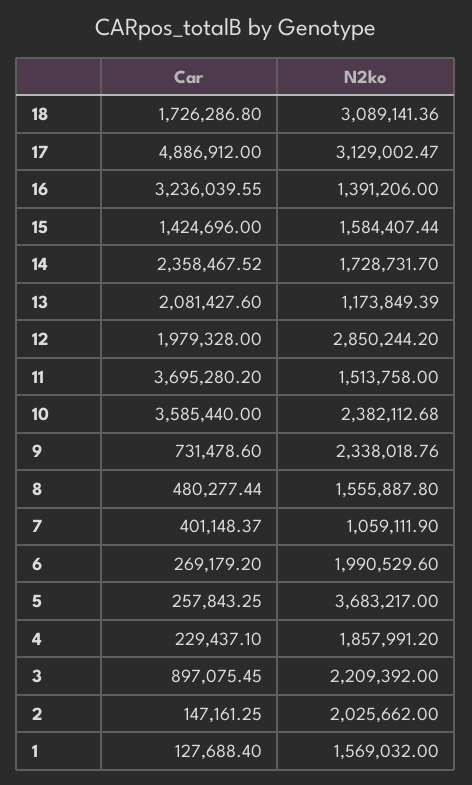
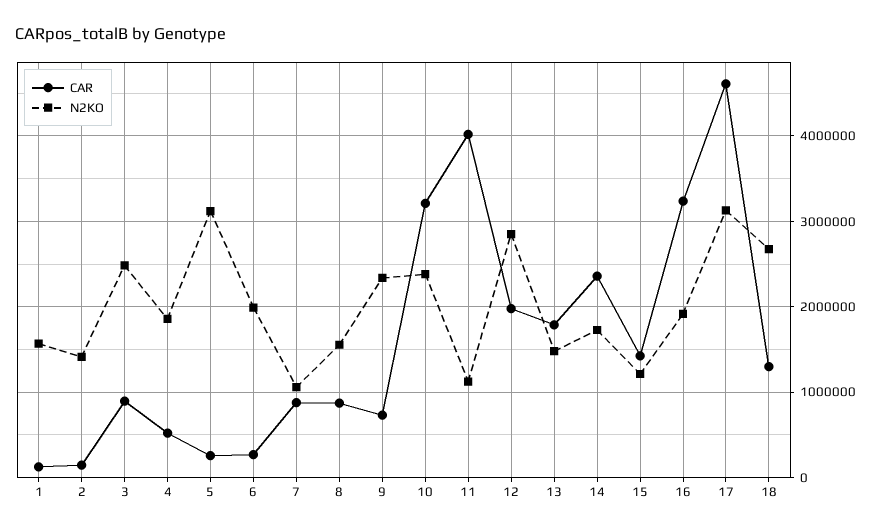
  {
    "Car": {
-     "18": 1726286.8,
+     "18": 1300000,
-     "17": 4886912,
+     "17": 4600000,
      "16": 3236039.55,
      "15": 1424696,
      "14": 2358467.52,
-     "13": 2081427.6,
+     "13": 1800000,
      "12": 1979328,
-     "11": 3695280.2,
+     "11": 4000000,
-     "10": 3585440,
+     "10": 3200000,
      "9": 731478.6,
-     "8": 480277.44,
+     "8": 900000,
-     "7": 401148.37,
+     "7": 900000,
      "6": 269179.2,
      "5": 257843.25,
-     "4": 229437.1,
+     "4": 500000,
      "3": 897075.45,
      "2": 147161.25,
      "1": 127688.4
    },
    "N2ko": {
-     "18": 3089141.36,
+     "18": 2700000,
      "17": 3129002.47,
-     "16": 1391206,
+     "16": 1900000,
-     "15": 1584407.44,
+     "15": 1200000,
      "14": 1728731.7,
-     "13": 1173849.39,
+     "13": 1500000,
      "12": 2850244.2,
-     "11": 1513758,
+     "11": 1100000,
      "10": 2382112.68,
      "9": 2338018.76,
      "8": 1555887.8,
      "7": 1059111.9,
      "6": 1990529.6,
-     "5": 3683217,
+     "5": 3100000,
      "4": 1857991.2,
-     "3": 2209392,
+     "3": 2500000,
-     "2": 2025662,
+     "2": 1400000,
      "1": 1569032
    }
  }

